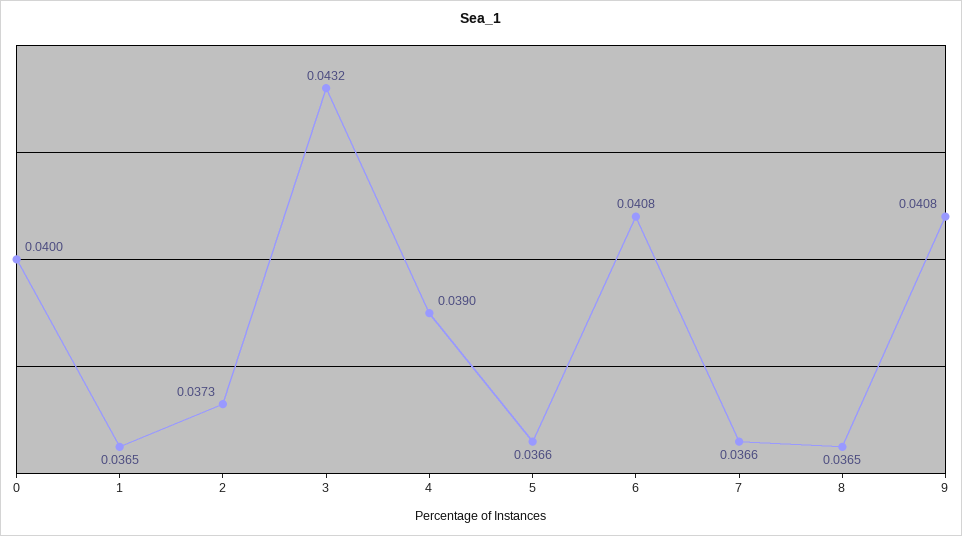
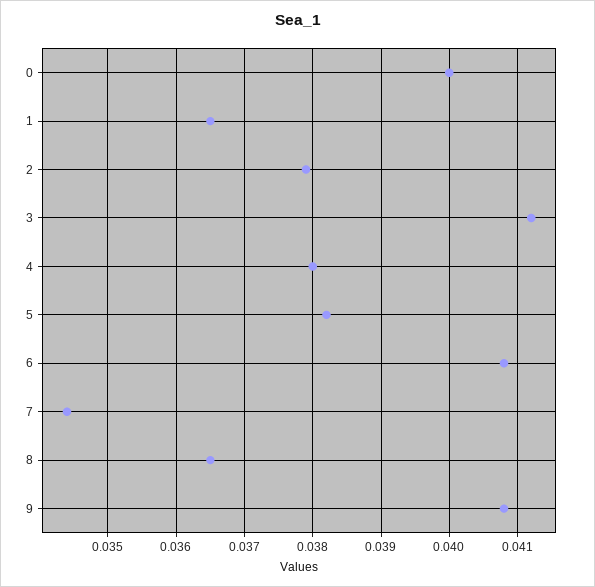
  {
    "0": 0.04,
    "1": 0.0365,
-   "2": 0.0373,
+   "2": 0.0379,
-   "3": 0.0432,
+   "3": 0.0412,
-   "4": 0.039,
+   "4": 0.038,
-   "5": 0.0366,
+   "5": 0.0382,
    "6": 0.0408,
-   "7": 0.0366,
+   "7": 0.0344,
    "8": 0.0365,
    "9": 0.0408
  }

